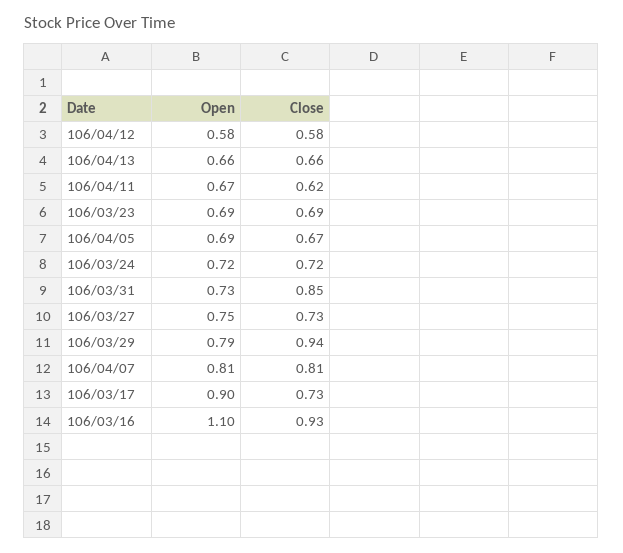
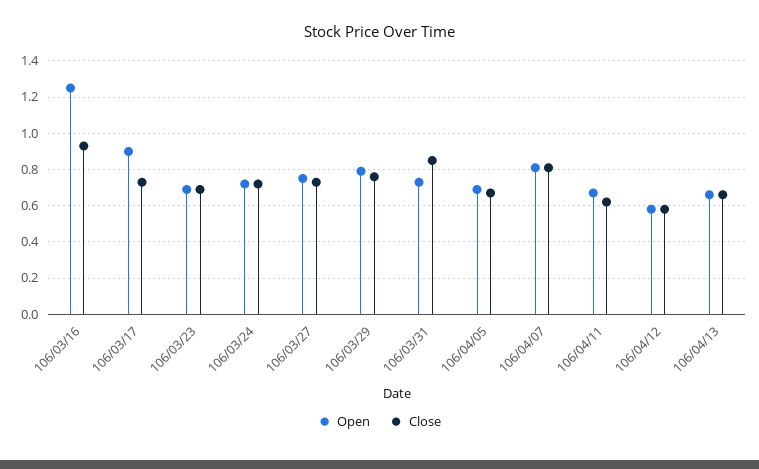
  {
    "Open": {
      "106/04/12": 0.58,
      "106/04/13": 0.66,
      "106/04/11": 0.67,
      "106/03/23": 0.69,
      "106/04/05": 0.69,
      "106/03/24": 0.72,
      "106/03/31": 0.73,
      "106/03/27": 0.75,
      "106/03/29": 0.79,
      "106/04/07": 0.81,
      "106/03/17": 0.9,
-     "106/03/16": 1.1
+     "106/03/16": 1.25
    },
    "Close": {
      "106/04/12": 0.58,
      "106/04/13": 0.66,
      "106/04/11": 0.62,
      "106/03/23": 0.69,
      "106/04/05": 0.67,
      "106/03/24": 0.72,
      "106/03/31": 0.85,
      "106/03/27": 0.73,
-     "106/03/29": 0.94,
+     "106/03/29": 0.75,
      "106/04/07": 0.81,
      "106/03/17": 0.73,
      "106/03/16": 0.93
    }
  }

